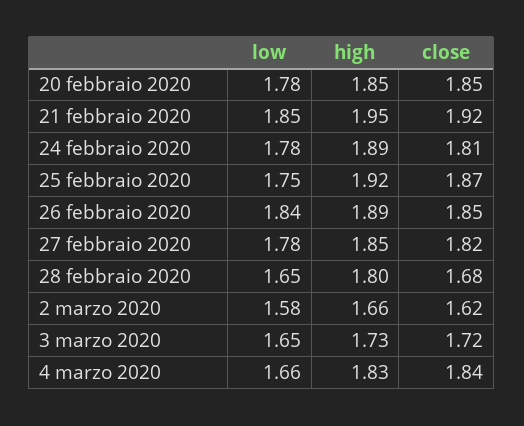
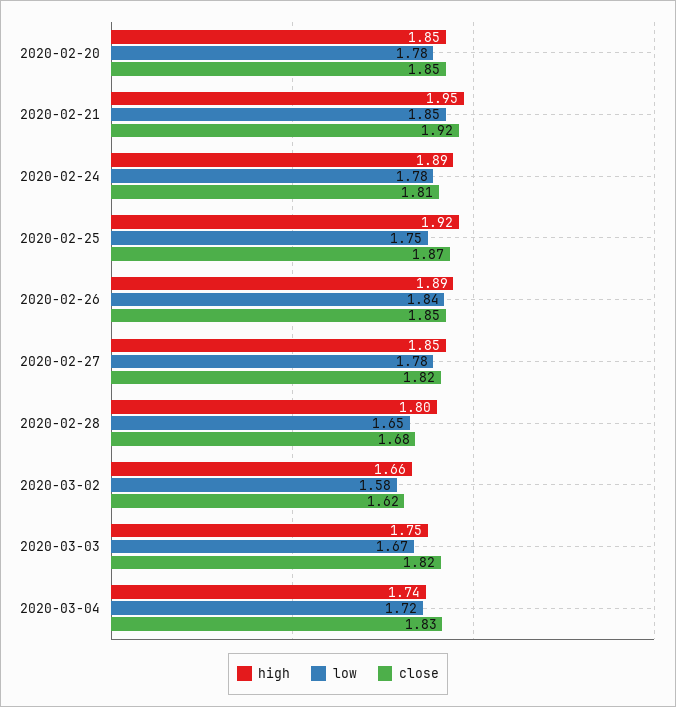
  {
    "low": {
      "20 febbraio 2020": 1.78,
      "21 febbraio 2020": 1.85,
      "24 febbraio 2020": 1.78,
      "25 febbraio 2020": 1.75,
      "26 febbraio 2020": 1.84,
      "27 febbraio 2020": 1.78,
      "28 febbraio 2020": 1.65,
      "2 marzo 2020": 1.58,
-     "3 marzo 2020": 1.65,
+     "3 marzo 2020": 1.67,
-     "4 marzo 2020": 1.66
+     "4 marzo 2020": 1.72
    },
    "high": {
      "20 febbraio 2020": 1.85,
      "21 febbraio 2020": 1.95,
      "24 febbraio 2020": 1.89,
      "25 febbraio 2020": 1.92,
      "26 febbraio 2020": 1.89,
      "27 febbraio 2020": 1.85,
      "28 febbraio 2020": 1.8,
      "2 marzo 2020": 1.66,
-     "3 marzo 2020": 1.73,
+     "3 marzo 2020": 1.75,
-     "4 marzo 2020": 1.83
+     "4 marzo 2020": 1.74
    },
    "close": {
      "20 febbraio 2020": 1.85,
      "21 febbraio 2020": 1.92,
      "24 febbraio 2020": 1.81,
      "25 febbraio 2020": 1.87,
      "26 febbraio 2020": 1.85,
      "27 febbraio 2020": 1.82,
      "28 febbraio 2020": 1.68,
      "2 marzo 2020": 1.62,
-     "3 marzo 2020": 1.72,
+     "3 marzo 2020": 1.82,
-     "4 marzo 2020": 1.84
+     "4 marzo 2020": 1.83
    }
  }

